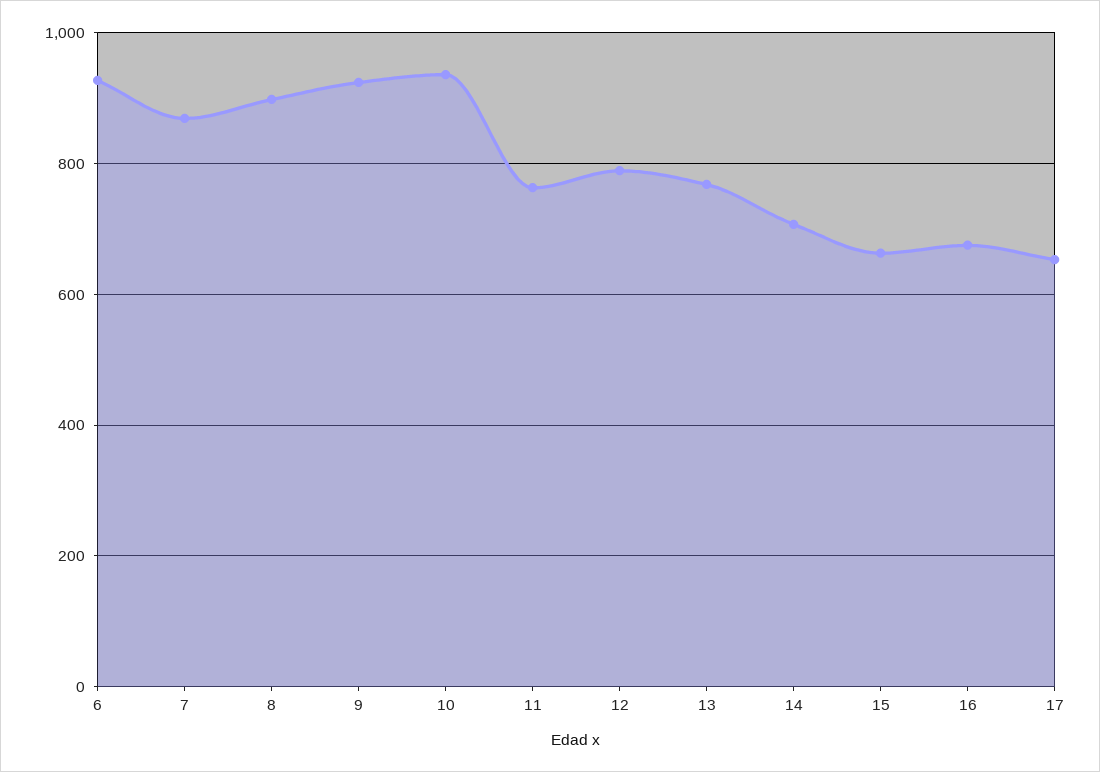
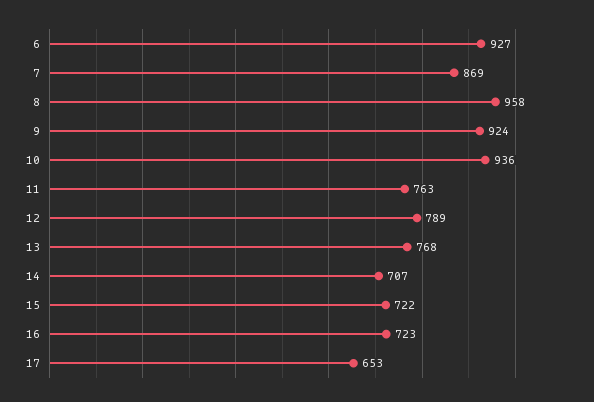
  {
    "6": 927,
    "7": 869,
-   "8": 900,
+   "8": 958,
    "9": 924,
    "10": 936,
    "11": 763,
    "12": 789,
    "13": 768,
    "14": 707,
-   "15": 660,
+   "15": 722,
-   "16": 680,
+   "16": 723,
    "17": 653
  }

